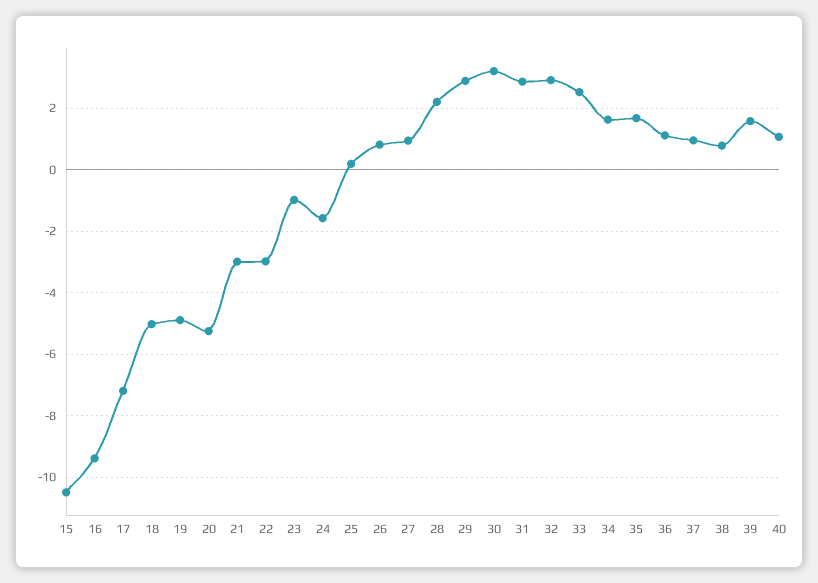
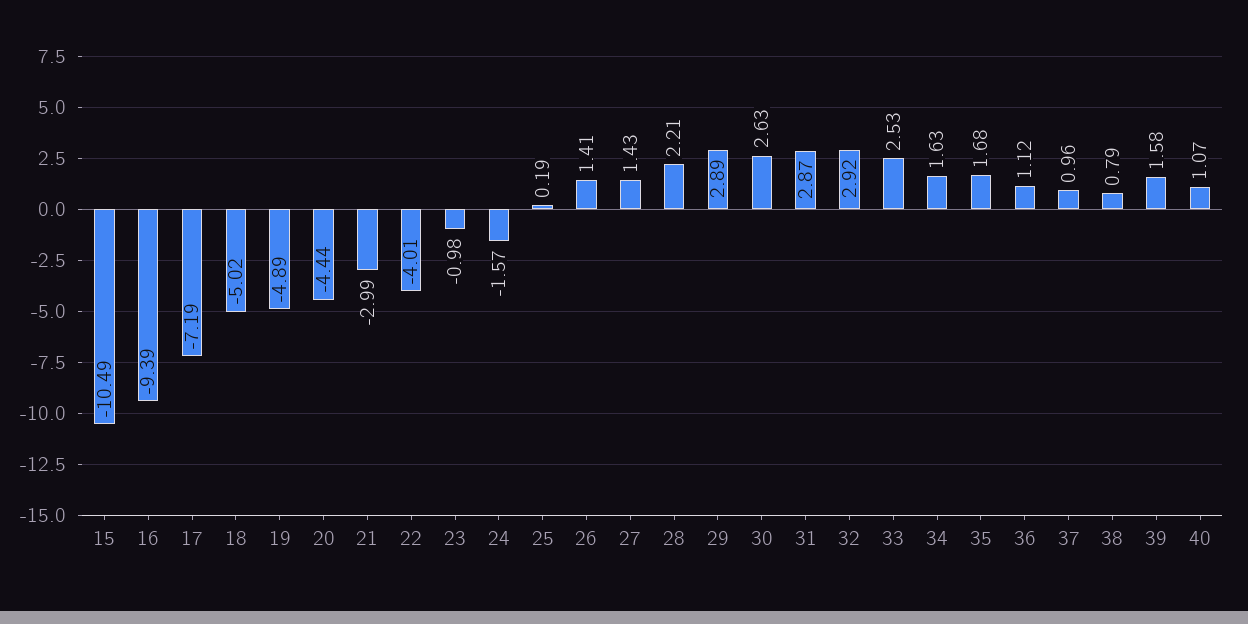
  {
    "15": -10.49,
    "16": -9.39,
    "17": -7.19,
    "18": -5.02,
    "19": -4.89,
-   "20": -5.2,
+   "20": -4.44,
    "21": -2.99,
-   "22": -3,
+   "22": -4.01,
    "23": -0.98,
    "24": -1.57,
    "25": 0.19,
-   "26": 0.8,
+   "26": 1.41,
-   "27": 1,
+   "27": 1.43,
    "28": 2.21,
    "29": 2.89,
-   "30": 3.2,
+   "30": 2.63,
    "31": 2.87,
    "32": 2.92,
    "33": 2.53,
    "34": 1.63,
    "35": 1.68,
    "36": 1.12,
    "37": 0.96,
    "38": 0.79,
    "39": 1.58,
    "40": 1.07
  }

